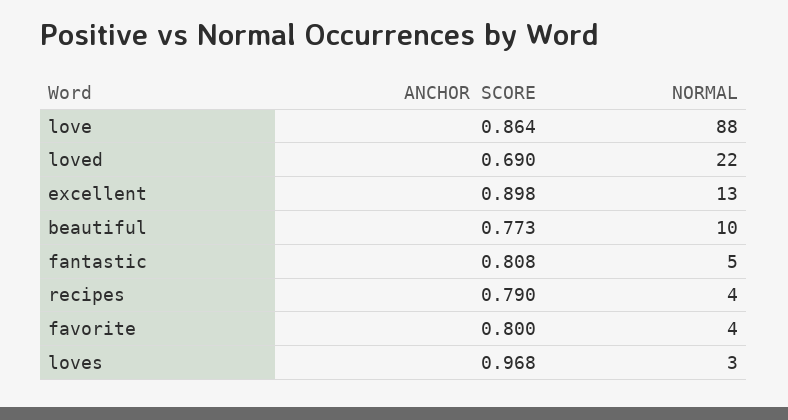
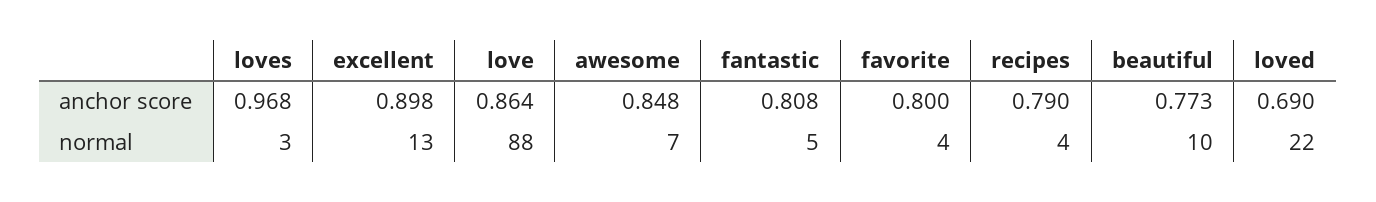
  {
    "ANCHOR SCORE": {
      "love": 0.864,
      "loved": 0.69,
      "excellent": 0.898,
      "beautiful": 0.773,
      "fantastic": 0.808,
      "recipes": 0.79,
      "favorite": 0.8,
-     "loves": 0.968
+     "loves": 0.968,
+     "awesome": 0.848
    },
    "NORMAL": {
      "love": 88,
      "loved": 22,
      "excellent": 13,
      "beautiful": 10,
      "fantastic": 5,
      "recipes": 4,
      "favorite": 4,
-     "loves": 3
+     "loves": 3,
+     "awesome": 7
    }
  }

